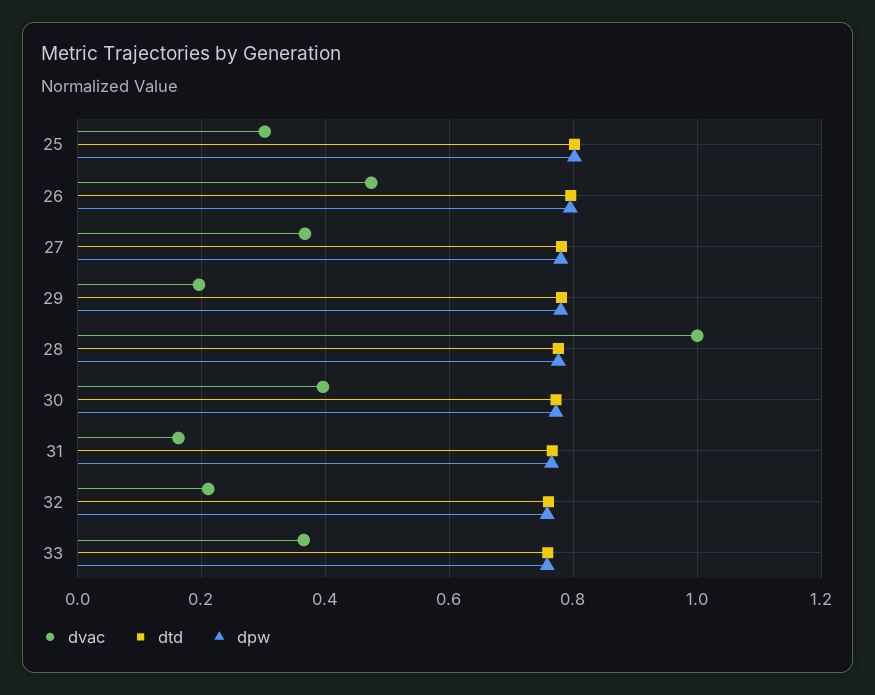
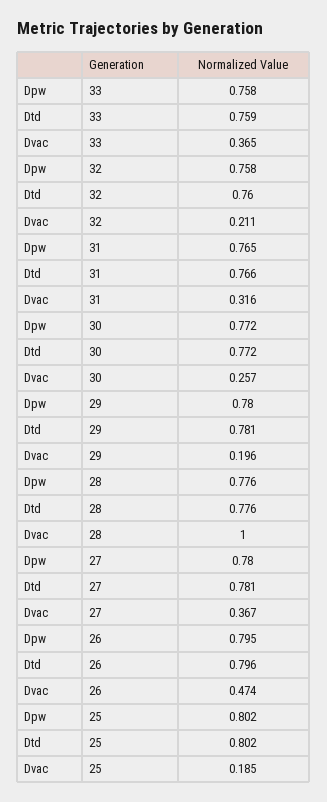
  {
    "dvac": {
-     "25": 0.3,
+     "25": 0.185,
      "26": 0.474,
      "27": 0.367,
      "29": 0.196,
      "28": 1,
-     "30": 0.4,
+     "30": 0.257,
-     "31": 0.16,
+     "31": 0.316,
      "32": 0.211,
      "33": 0.365
    },
    "dtd": {
      "25": 0.802,
      "26": 0.796,
      "27": 0.781,
      "29": 0.781,
      "28": 0.776,
      "30": 0.772,
      "31": 0.766,
      "32": 0.76,
      "33": 0.759
    },
    "dpw": {
      "25": 0.802,
      "26": 0.795,
      "27": 0.78,
      "29": 0.78,
      "28": 0.776,
      "30": 0.772,
      "31": 0.765,
      "32": 0.758,
      "33": 0.758
    }
  }

